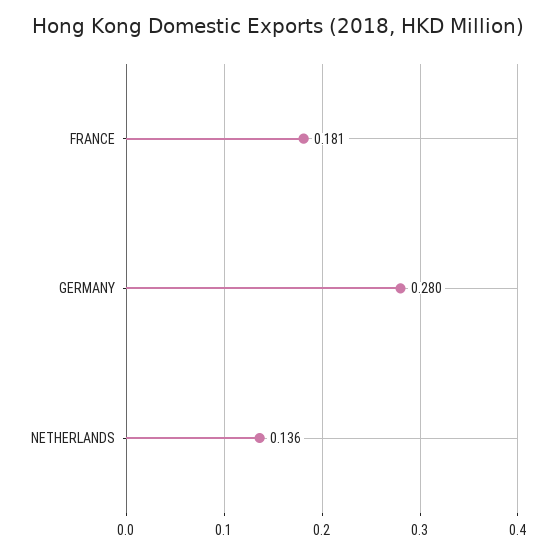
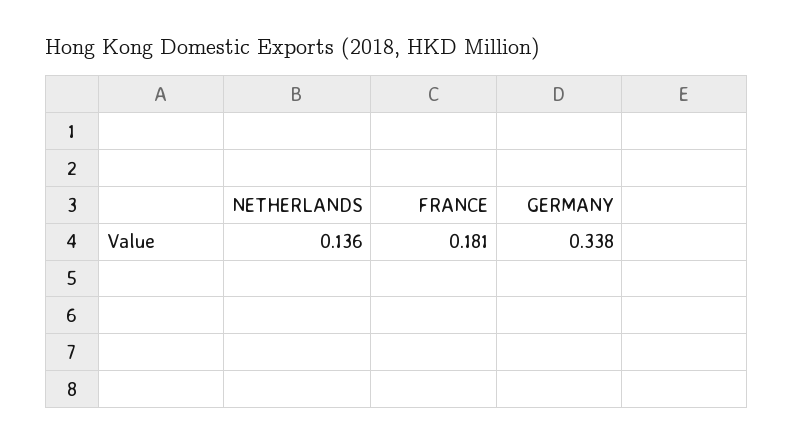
  {
    "FRANCE": 0.181,
-   "GERMANY": 0.28,
+   "GERMANY": 0.338,
    "NETHERLANDS": 0.136
  }

